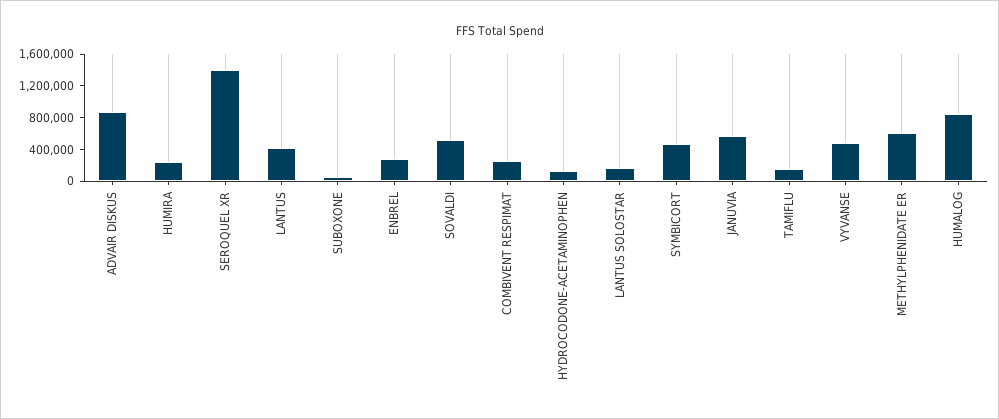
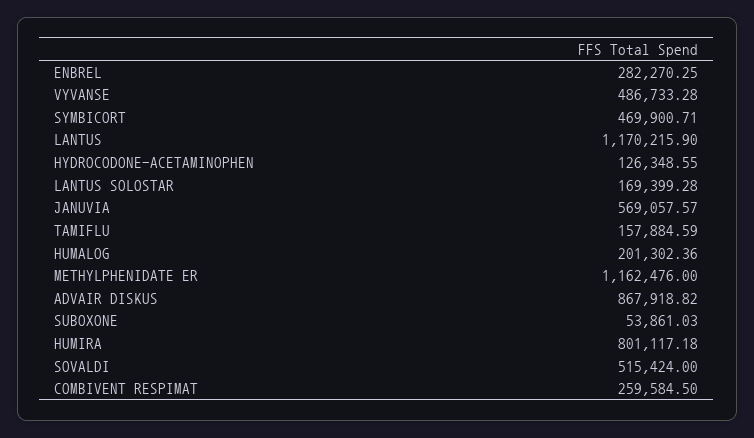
  {
    "ADVAIR DISKUS": 867918.82,
-   "HUMIRA": 200000,
+   "HUMIRA": 801117.18,
-   "SEROQUEL XR": 1400000,
-   "LANTUS": 400000,
+   "LANTUS": 1170215.9,
    "SUBOXONE": 53861.03,
    "ENBREL": 282270.25,
    "SOVALDI": 515424,
    "COMBIVENT RESPIMAT": 259584.5,
    "HYDROCODONE-ACETAMINOPHEN": 126348.55,
    "LANTUS SOLOSTAR": 169399.28,
    "SYMBICORT": 469900.71,
    "JANUVIA": 569057.57,
    "TAMIFLU": 157884.59,
    "VYVANSE": 486733.28,
-   "METHYLPHENIDATE ER": 600000,
+   "METHYLPHENIDATE ER": 1162476,
-   "HUMALOG": 800000
+   "HUMALOG": 201302.36
  }

